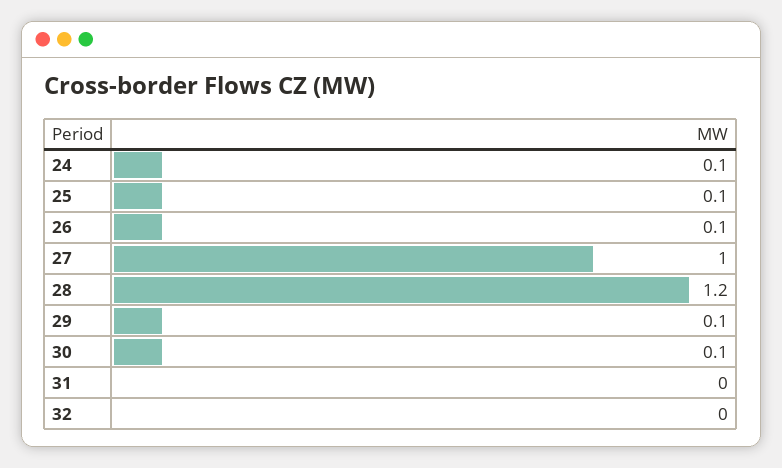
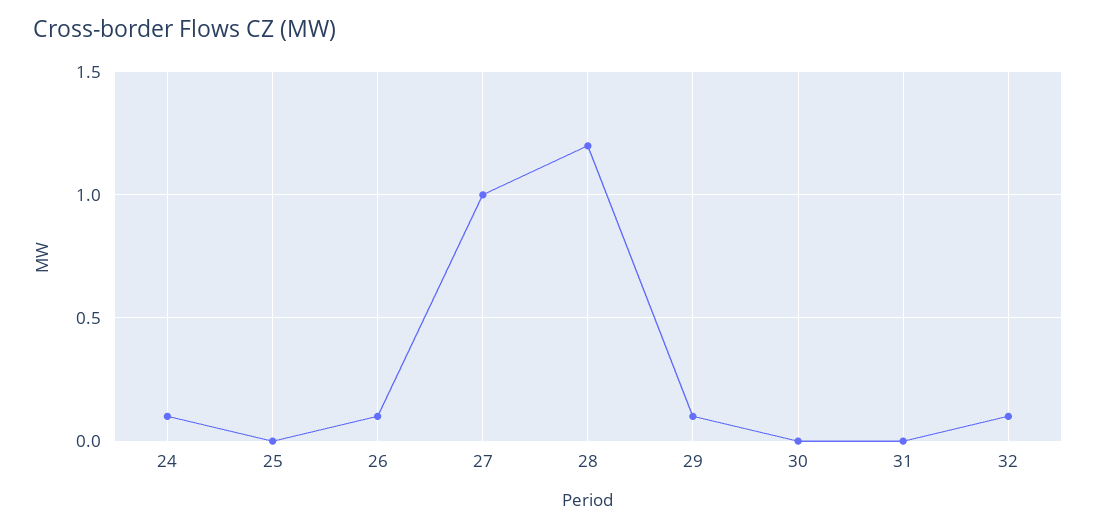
  {
    "24": 0.1,
-   "25": 0.1,
+   "25": 0,
    "26": 0.1,
    "27": 1,
    "28": 1.2,
    "29": 0.1,
-   "30": 0.1,
+   "30": 0,
    "31": 0,
-   "32": 0
+   "32": 0.1
  }

